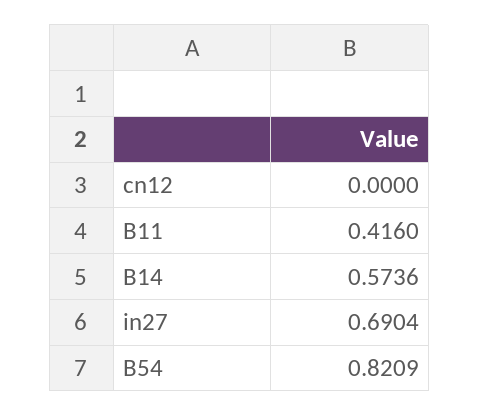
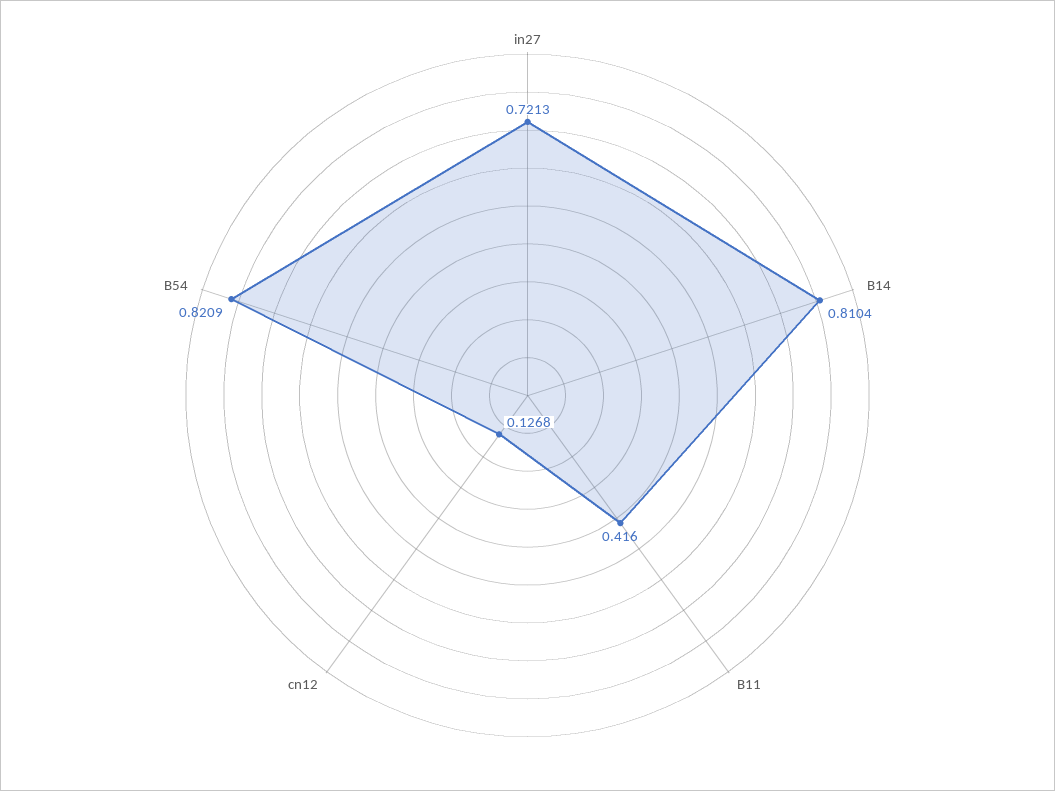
  {
-   "cn12": 0,
+   "cn12": 0.1268,
    "B11": 0.416,
-   "B14": 0.5736,
+   "B14": 0.8104,
-   "in27": 0.6904,
+   "in27": 0.7213,
    "B54": 0.8209
  }

